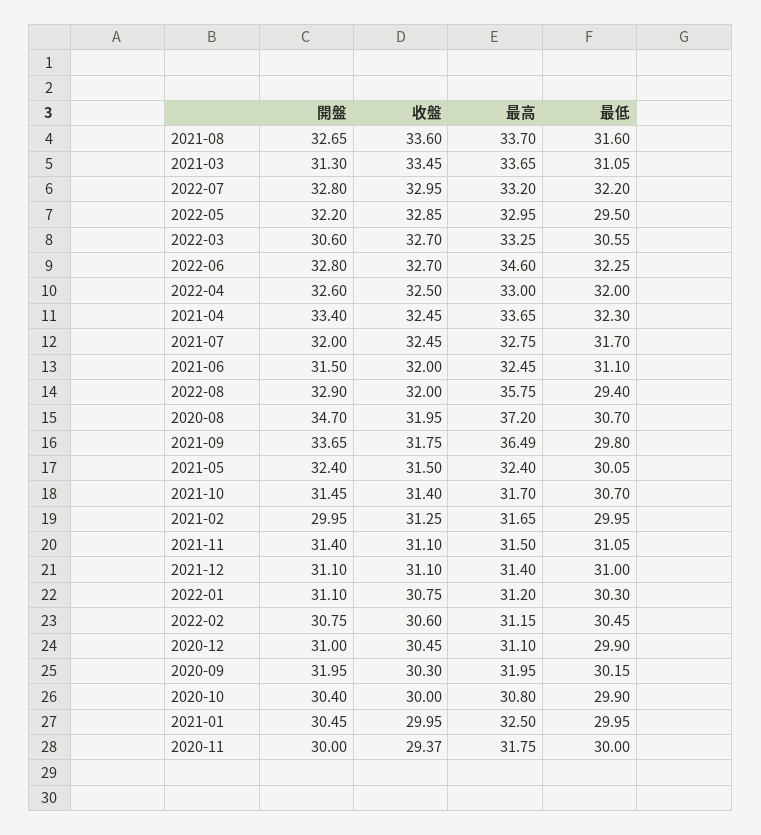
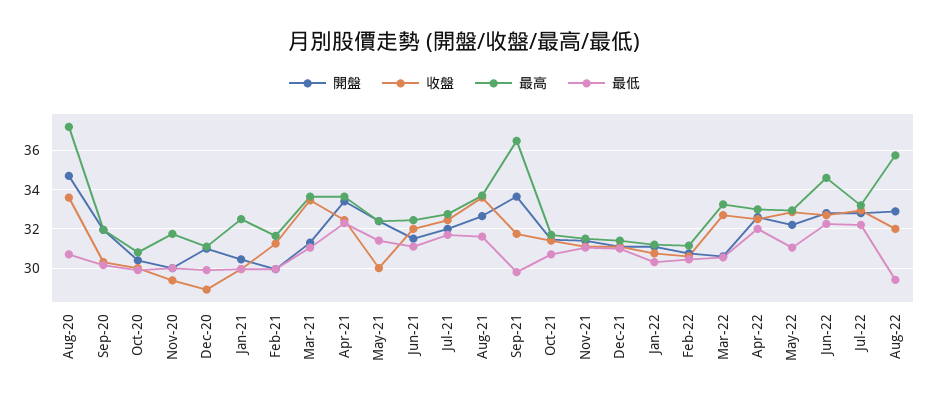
  {
    "開盤": {
      "2021-08": 32.65,
      "2021-03": 31.3,
      "2022-07": 32.8,
      "2022-05": 32.2,
      "2022-03": 30.6,
      "2022-06": 32.8,
      "2022-04": 32.6,
      "2021-04": 33.4,
      "2021-07": 32,
      "2021-06": 31.5,
      "2022-08": 32.9,
      "2020-08": 34.7,
      "2021-09": 33.65,
      "2021-05": 32.4,
      "2021-10": 31.45,
      "2021-02": 29.95,
      "2021-11": 31.4,
      "2021-12": 31.1,
      "2022-01": 31.1,
      "2022-02": 30.75,
      "2020-12": 31,
      "2020-09": 31.95,
      "2020-10": 30.4,
      "2021-01": 30.45,
      "2020-11": 30
    },
    "收盤": {
      "2021-08": 33.6,
      "2021-03": 33.45,
      "2022-07": 32.95,
      "2022-05": 32.85,
      "2022-03": 32.7,
      "2022-06": 32.7,
      "2022-04": 32.5,
      "2021-04": 32.45,
      "2021-07": 32.45,
      "2021-06": 32,
      "2022-08": 32,
-     "2020-08": 31.95,
+     "2020-08": 33.5,
      "2021-09": 31.75,
-     "2021-05": 31.5,
+     "2021-05": 30,
      "2021-10": 31.4,
      "2021-02": 31.25,
      "2021-11": 31.1,
      "2021-12": 31.1,
      "2022-01": 30.75,
      "2022-02": 30.6,
-     "2020-12": 30.45,
+     "2020-12": 29,
      "2020-09": 30.3,
      "2020-10": 30,
      "2021-01": 29.95,
      "2020-11": 29.37
    },
    "最高": {
      "2021-08": 33.7,
      "2021-03": 33.65,
      "2022-07": 33.2,
      "2022-05": 32.95,
      "2022-03": 33.25,
      "2022-06": 34.6,
      "2022-04": 33,
      "2021-04": 33.65,
      "2021-07": 32.75,
      "2021-06": 32.45,
      "2022-08": 35.75,
      "2020-08": 37.2,
      "2021-09": 36.49,
      "2021-05": 32.4,
      "2021-10": 31.7,
      "2021-02": 31.65,
      "2021-11": 31.5,
      "2021-12": 31.4,
      "2022-01": 31.2,
      "2022-02": 31.15,
      "2020-12": 31.1,
      "2020-09": 31.95,
      "2020-10": 30.8,
      "2021-01": 32.5,
      "2020-11": 31.75
    },
    "最低": {
      "2021-08": 31.6,
      "2021-03": 31.05,
      "2022-07": 32.2,
-     "2022-05": 29.5,
+     "2022-05": 31,
      "2022-03": 30.55,
      "2022-06": 32.25,
      "2022-04": 32,
      "2021-04": 32.3,
      "2021-07": 31.7,
      "2021-06": 31.1,
      "2022-08": 29.4,
      "2020-08": 30.7,
      "2021-09": 29.8,
-     "2021-05": 30.05,
+     "2021-05": 31.5,
      "2021-10": 30.7,
      "2021-02": 29.95,
      "2021-11": 31.05,
      "2021-12": 31,
      "2022-01": 30.3,
      "2022-02": 30.45,
      "2020-12": 29.9,
      "2020-09": 30.15,
      "2020-10": 29.9,
      "2021-01": 29.95,
      "2020-11": 30
    }
  }

